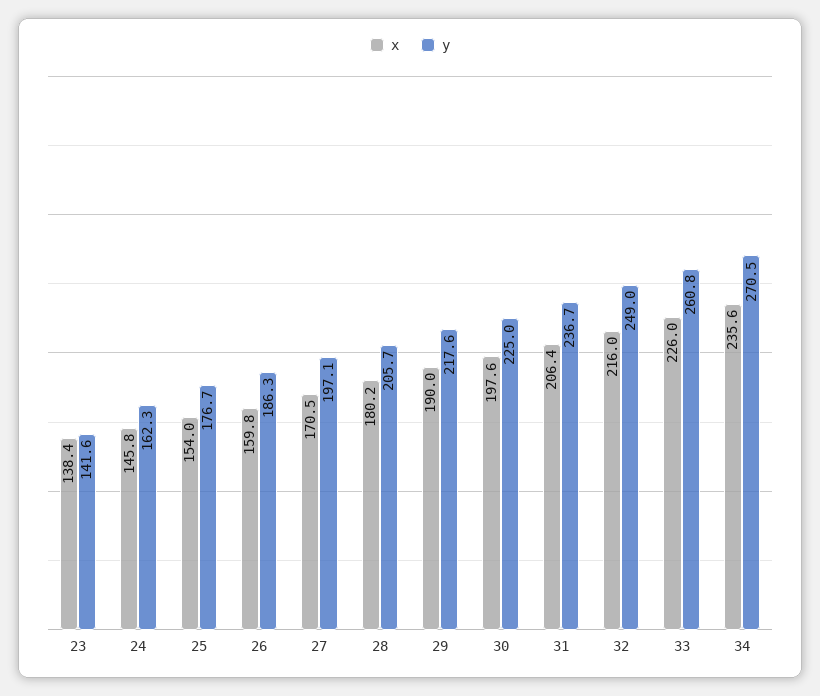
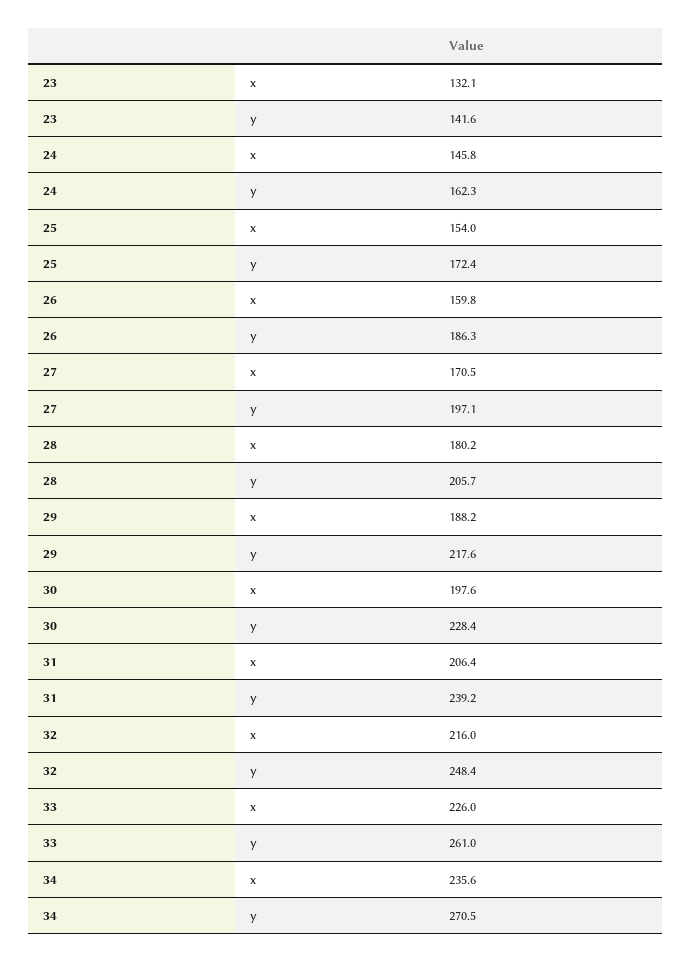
  {
    "x": {
-     "23": 138.4,
+     "23": 132.1,
      "24": 145.8,
      "25": 154,
      "26": 159.8,
      "27": 170.5,
      "28": 180.2,
-     "29": 190,
+     "29": 188.2,
      "30": 197.6,
      "31": 206.4,
      "32": 216,
      "33": 226,
      "34": 235.6
    },
    "y": {
      "23": 141.6,
      "24": 162.3,
-     "25": 176.7,
+     "25": 172.4,
      "26": 186.3,
      "27": 197.1,
      "28": 205.7,
      "29": 217.6,
-     "30": 225,
+     "30": 228.4,
-     "31": 236.7,
+     "31": 239.2,
-     "32": 249,
+     "32": 248.4,
-     "33": 260.8,
+     "33": 261,
      "34": 270.5
    }
  }

